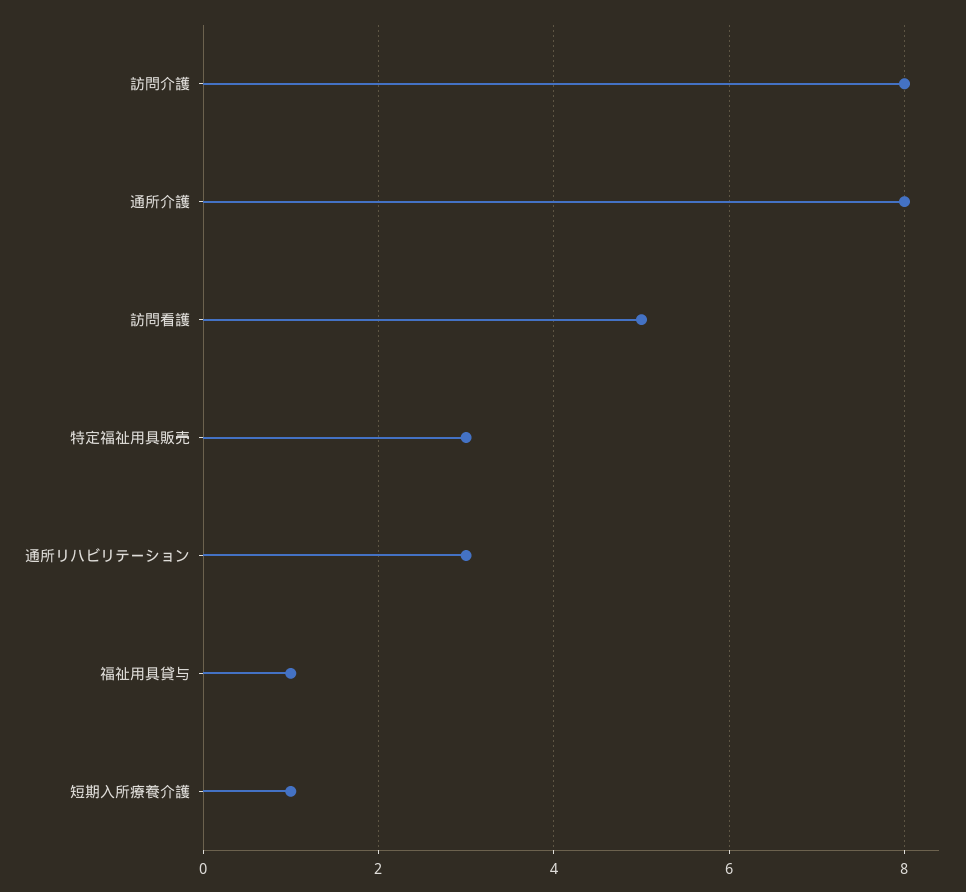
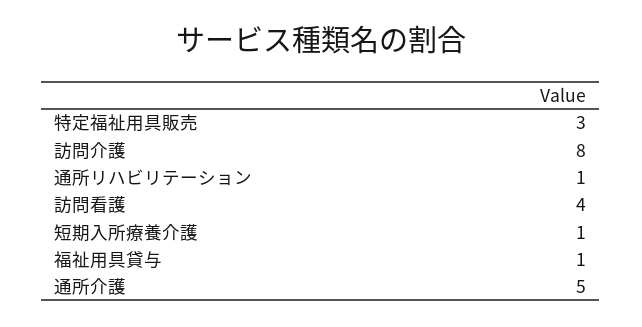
  {
    "訪問介護": 8,
-   "通所介護": 8,
+   "通所介護": 5,
-   "訪問看護": 5,
+   "訪問看護": 4,
    "特定福祉用具販売": 3,
-   "通所リハビリテーション": 3,
+   "通所リハビリテーション": 1,
    "福祉用具貸与": 1,
    "短期入所療養介護": 1
  }

